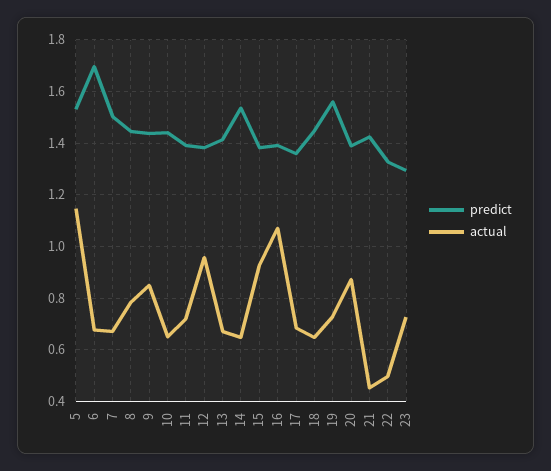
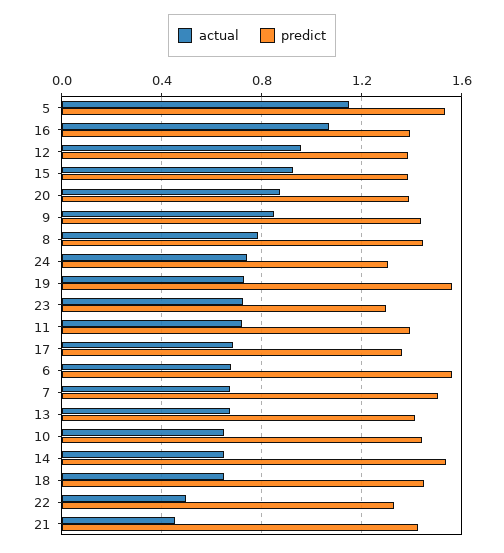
  {
    "predict": {
      "5": 1.525,
-     "6": 1.7,
+     "6": 1.55,
      "7": 1.5,
      "8": 1.45,
      "9": 1.45,
      "10": 1.45,
      "11": 1.4,
      "12": 1.375,
      "13": 1.425,
      "14": 1.525,
      "15": 1.375,
      "16": 1.4,
      "17": 1.35,
      "18": 1.45,
      "19": 1.55,
      "20": 1.4,
      "21": 1.425,
      "22": 1.325,
-     "23": 1.3
+     "23": 1.3,
+     "24": 1.3
    },
    "actual": {
      "5": 1.15,
      "6": 0.675,
      "7": 0.675,
      "8": 0.775,
      "9": 0.85,
      "10": 0.65,
      "11": 0.725,
      "12": 0.95,
      "13": 0.675,
      "14": 0.65,
      "15": 0.925,
      "16": 1.075,
      "17": 0.675,
      "18": 0.65,
      "19": 0.725,
      "20": 0.875,
      "21": 0.45,
      "22": 0.5,
-     "23": 0.725
+     "23": 0.725,
+     "24": 0.75
    }
  }

